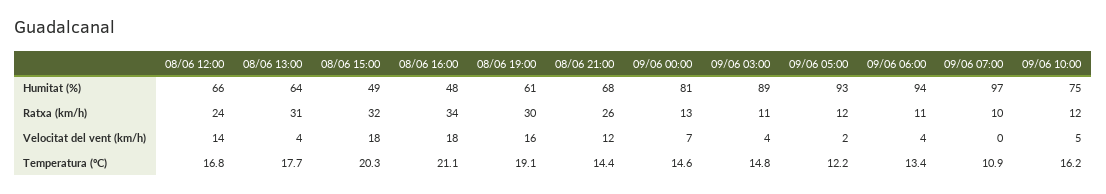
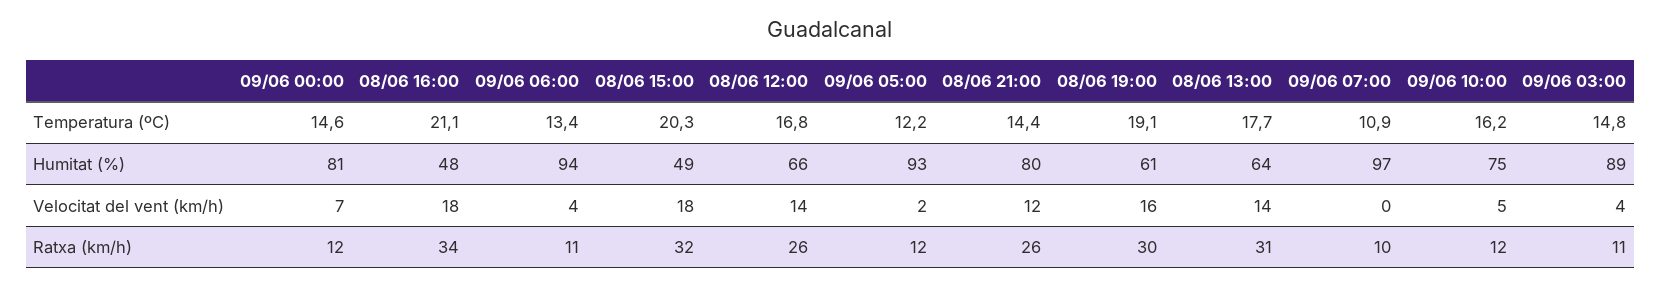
  {
    "08/06 12:00": {
      "Humitat (%)": 66,
-     "Ratxa (km/h)": 24,
+     "Ratxa (km/h)": 26,
      "Velocitat del vent (km/h)": 14,
      "Temperatura (ºC)": 16.8
    },
    "08/06 13:00": {
      "Humitat (%)": 64,
      "Ratxa (km/h)": 31,
-     "Velocitat del vent (km/h)": 4,
+     "Velocitat del vent (km/h)": 14,
      "Temperatura (ºC)": 17.7
    },
    "08/06 15:00": {
      "Humitat (%)": 49,
      "Ratxa (km/h)": 32,
      "Velocitat del vent (km/h)": 18,
      "Temperatura (ºC)": 20.3
    },
    "08/06 16:00": {
      "Humitat (%)": 48,
      "Ratxa (km/h)": 34,
      "Velocitat del vent (km/h)": 18,
      "Temperatura (ºC)": 21.1
    },
    "08/06 19:00": {
      "Humitat (%)": 61,
      "Ratxa (km/h)": 30,
      "Velocitat del vent (km/h)": 16,
      "Temperatura (ºC)": 19.1
    },
    "08/06 21:00": {
-     "Humitat (%)": 68,
+     "Humitat (%)": 80,
      "Ratxa (km/h)": 26,
      "Velocitat del vent (km/h)": 12,
      "Temperatura (ºC)": 14.4
    },
    "09/06 00:00": {
      "Humitat (%)": 81,
-     "Ratxa (km/h)": 13,
+     "Ratxa (km/h)": 12,
      "Velocitat del vent (km/h)": 7,
      "Temperatura (ºC)": 14.6
    },
    "09/06 03:00": {
      "Humitat (%)": 89,
      "Ratxa (km/h)": 11,
      "Velocitat del vent (km/h)": 4,
      "Temperatura (ºC)": 14.8
    },
    "09/06 05:00": {
      "Humitat (%)": 93,
      "Ratxa (km/h)": 12,
      "Velocitat del vent (km/h)": 2,
      "Temperatura (ºC)": 12.2
    },
    "09/06 06:00": {
      "Humitat (%)": 94,
      "Ratxa (km/h)": 11,
      "Velocitat del vent (km/h)": 4,
      "Temperatura (ºC)": 13.4
    },
    "09/06 07:00": {
      "Humitat (%)": 97,
      "Ratxa (km/h)": 10,
      "Velocitat del vent (km/h)": 0,
      "Temperatura (ºC)": 10.9
    },
    "09/06 10:00": {
      "Humitat (%)": 75,
      "Ratxa (km/h)": 12,
      "Velocitat del vent (km/h)": 5,
      "Temperatura (ºC)": 16.2
    }
  }

